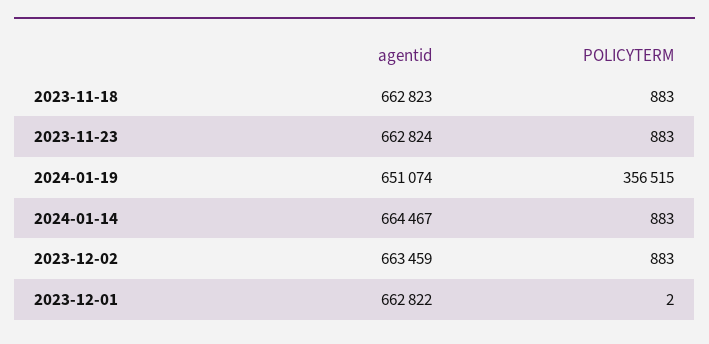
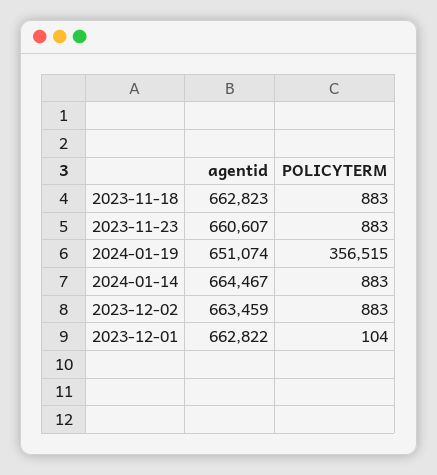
  {
    "agentid": {
      "2023-11-18": 662823,
-     "2023-11-23": 662824,
+     "2023-11-23": 660607,
      "2024-01-19": 651074,
      "2024-01-14": 664467,
      "2023-12-02": 663459,
      "2023-12-01": 662822
    },
    "POLICYTERM": {
      "2023-11-18": 883,
      "2023-11-23": 883,
      "2024-01-19": 356515,
      "2024-01-14": 883,
      "2023-12-02": 883,
-     "2023-12-01": 2
+     "2023-12-01": 104
    }
  }

